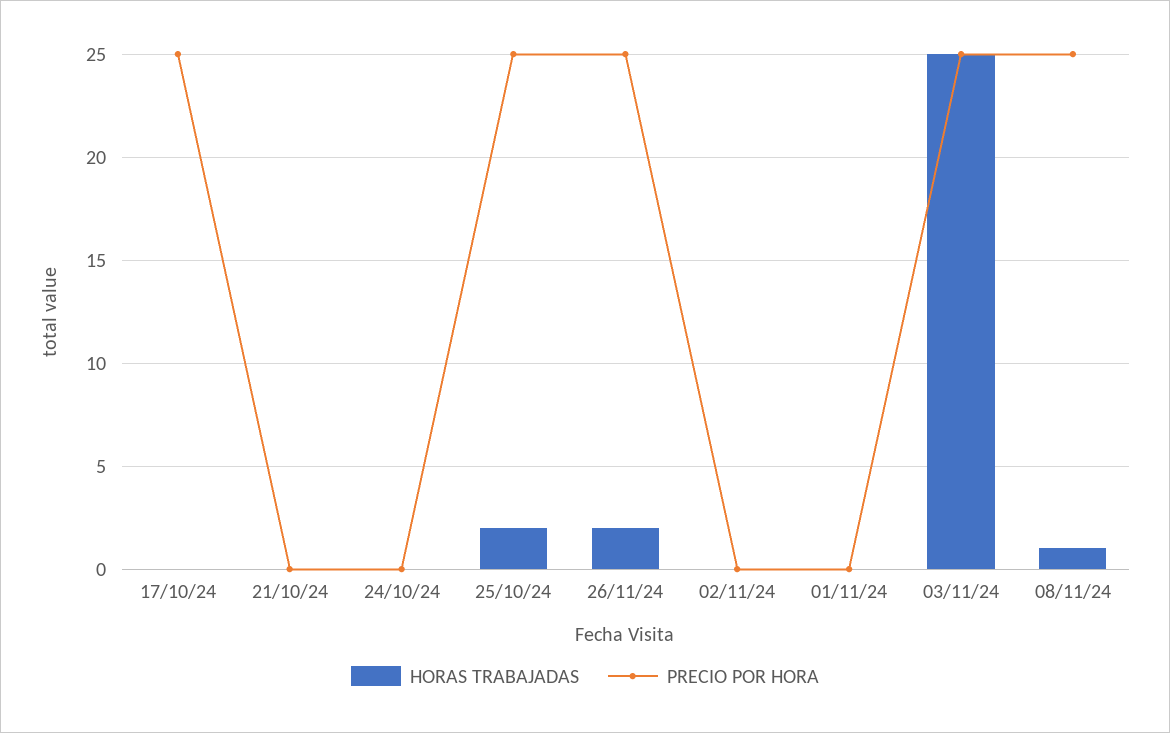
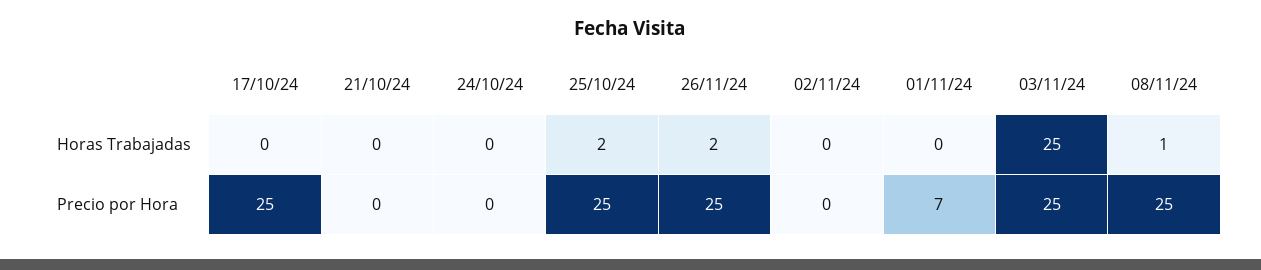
  {
    "HORAS TRABAJADAS": {
      "17/10/24": 0,
      "21/10/24": 0,
      "24/10/24": 0,
      "25/10/24": 2,
      "26/11/24": 2,
      "02/11/24": 0,
      "01/11/24": 0,
      "03/11/24": 25,
      "08/11/24": 1
    },
    "PRECIO POR HORA": {
      "17/10/24": 25,
      "21/10/24": 0,
      "24/10/24": 0,
      "25/10/24": 25,
      "26/11/24": 25,
      "02/11/24": 0,
-     "01/11/24": 0,
+     "01/11/24": 7,
      "03/11/24": 25,
      "08/11/24": 25
    }
  }

